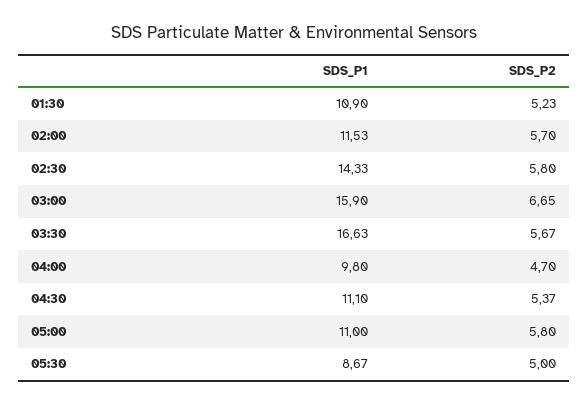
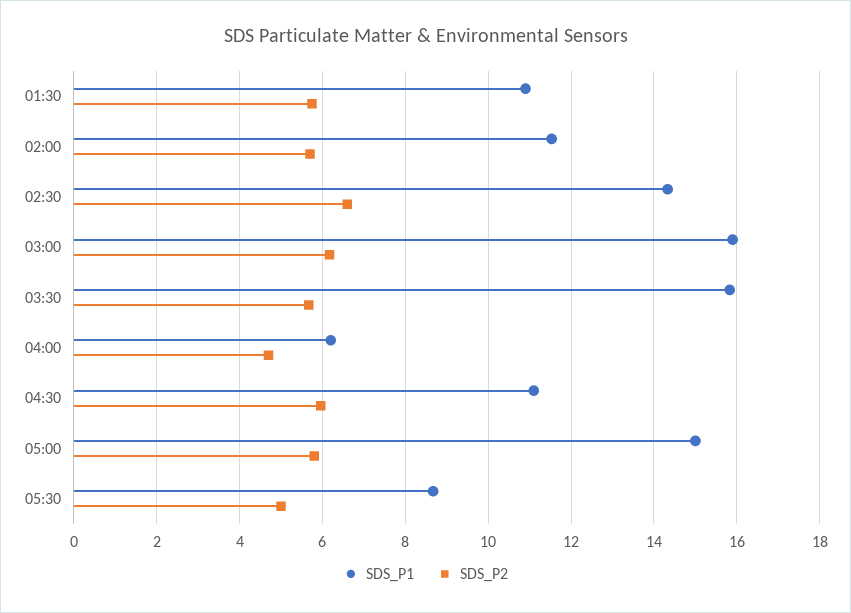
  {
    "SDS_P1": {
      "01:30": 10.9,
      "02:00": 11.53,
      "02:30": 14.33,
      "03:00": 15.9,
-     "03:30": 16.63,
+     "03:30": 15.8,
-     "04:00": 9.8,
+     "04:00": 6.2,
      "04:30": 11.1,
-     "05:00": 11,
+     "05:00": 15,
      "05:30": 8.67
    },
    "SDS_P2": {
-     "01:30": 5.23,
+     "01:30": 5.8,
      "02:00": 5.7,
-     "02:30": 5.8,
+     "02:30": 6.6,
-     "03:00": 6.65,
+     "03:00": 6.2,
      "03:30": 5.67,
      "04:00": 4.7,
-     "04:30": 5.37,
+     "04:30": 6,
      "05:00": 5.8,
      "05:30": 5
    }
  }

